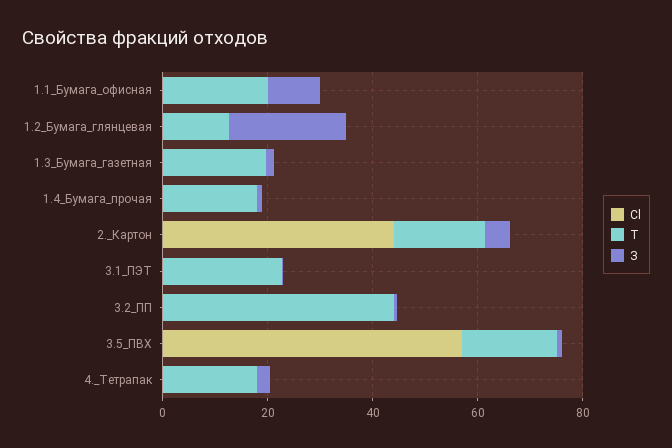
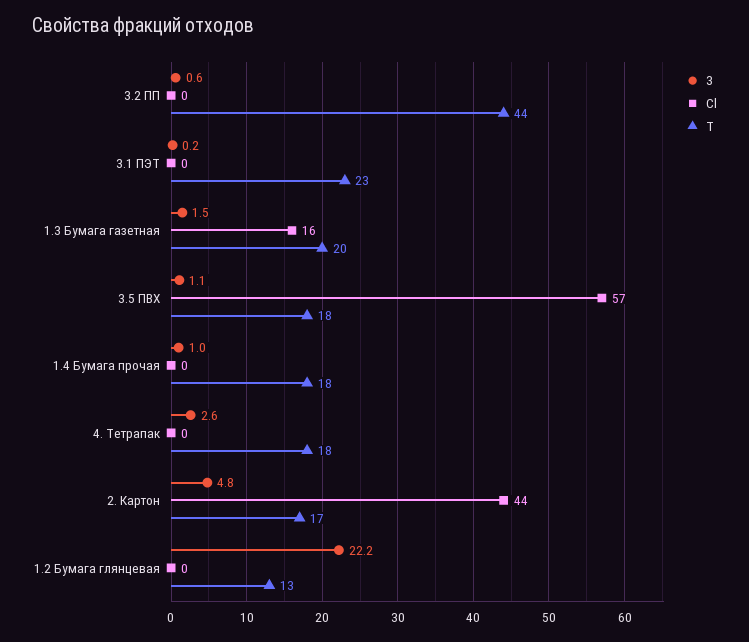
  {
    "Cl": {
-     "1.1_Бумага_офисная": 0,
      "1.2_Бумага_глянцевая": 0,
-     "1.3_Бумага_газетная": 0,
+     "1.3_Бумага_газетная": 16,
      "1.4_Бумага_прочая": 0,
      "2._Картон": 44,
      "3.1_ПЭТ": 0,
      "3.2_ПП": 0,
      "3.5_ПВХ": 57,
      "4._Тетрапак": 0
    },
    "T": {
-     "1.1_Бумага_офисная": 20,
      "1.2_Бумага_глянцевая": 13,
      "1.3_Бумага_газетная": 20,
      "1.4_Бумага_прочая": 18,
      "2._Картон": 17,
      "3.1_ПЭТ": 23,
      "3.2_ПП": 44,
      "3.5_ПВХ": 18,
      "4._Тетрапак": 18
    },
    "З": {
-     "1.1_Бумага_офисная": 10,
      "1.2_Бумага_глянцевая": 22.2,
      "1.3_Бумага_газетная": 1.5,
      "1.4_Бумага_прочая": 1,
      "2._Картон": 4.8,
      "3.1_ПЭТ": 0.2,
      "3.2_ПП": 0.6,
      "3.5_ПВХ": 1.1,
      "4._Тетрапак": 2.6
    }
  }

